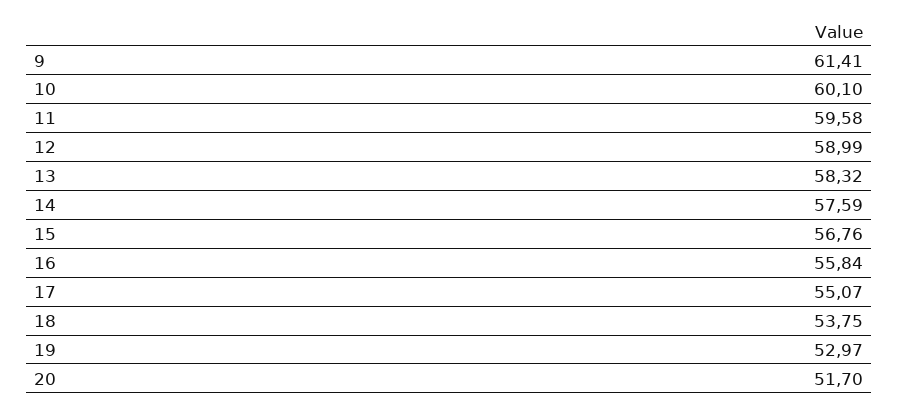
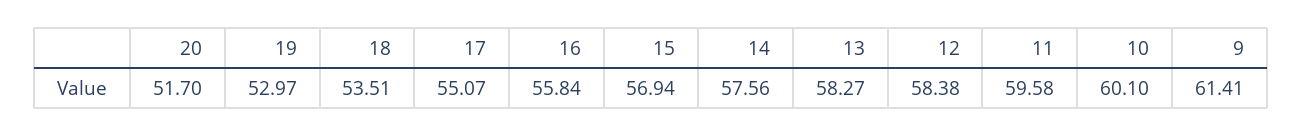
  {
    "9": 61.41,
    "10": 60.1,
    "11": 59.58,
-   "12": 58.99,
+   "12": 58.38,
-   "13": 58.32,
+   "13": 58.27,
-   "14": 57.59,
+   "14": 57.56,
-   "15": 56.76,
+   "15": 56.94,
    "16": 55.84,
    "17": 55.07,
-   "18": 53.75,
+   "18": 53.51,
    "19": 52.97,
    "20": 51.7
  }

